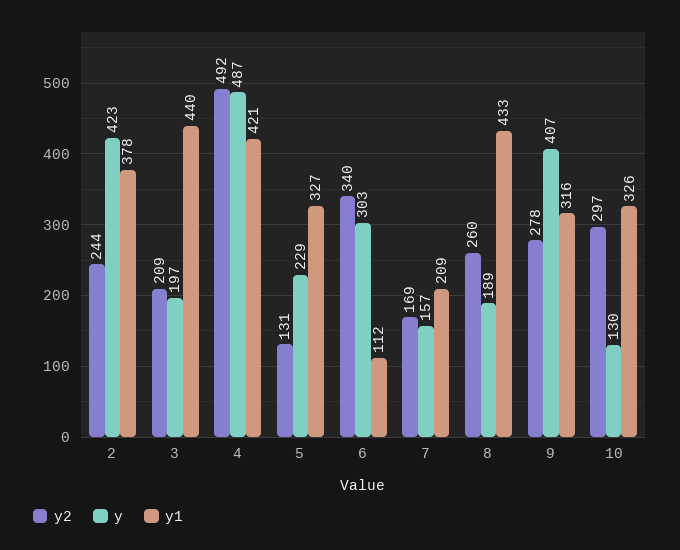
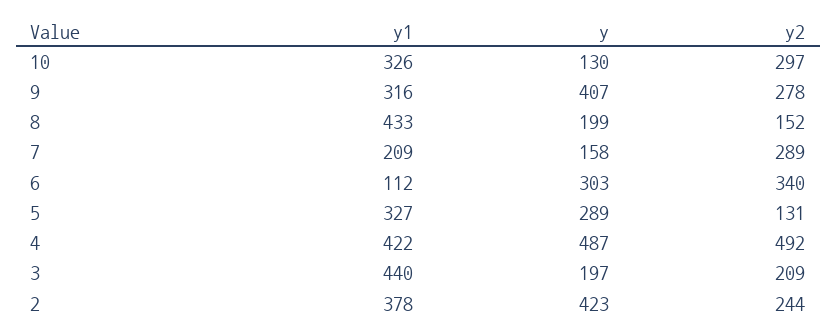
  {
    "y2": {
      "2": 244,
      "3": 209,
      "4": 492,
      "5": 131,
      "6": 340,
-     "7": 169,
+     "7": 289,
-     "8": 260,
+     "8": 152,
      "9": 278,
      "10": 297
    },
    "y": {
      "2": 423,
      "3": 197,
      "4": 487,
-     "5": 229,
+     "5": 289,
      "6": 303,
-     "7": 157,
+     "7": 158,
-     "8": 189,
+     "8": 199,
      "9": 407,
      "10": 130
    },
    "y1": {
      "2": 378,
      "3": 440,
-     "4": 421,
+     "4": 422,
      "5": 327,
      "6": 112,
      "7": 209,
      "8": 433,
      "9": 316,
      "10": 326
    }
  }

